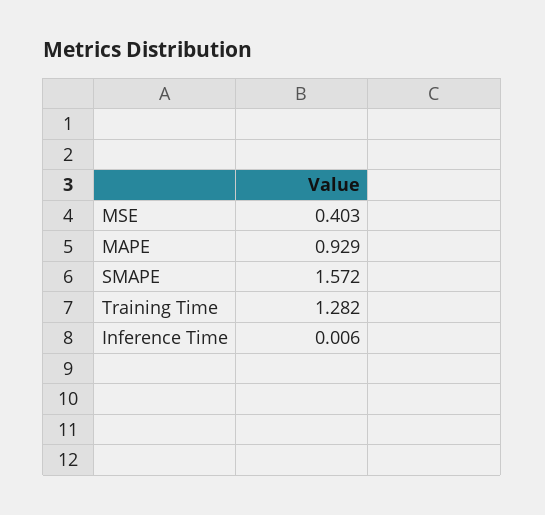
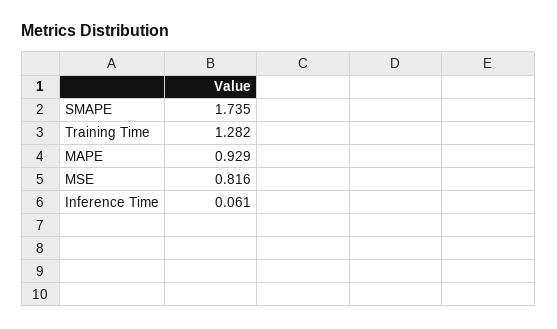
  {
-   "MSE": 0.403,
+   "MSE": 0.816,
    "MAPE": 0.929,
-   "SMAPE": 1.572,
+   "SMAPE": 1.735,
    "Training Time": 1.282,
-   "Inference Time": 0.006
+   "Inference Time": 0.061
  }

